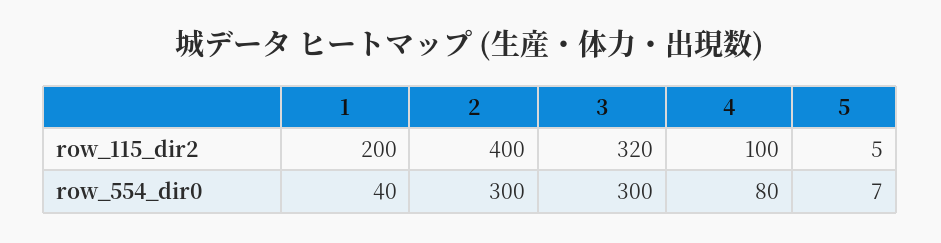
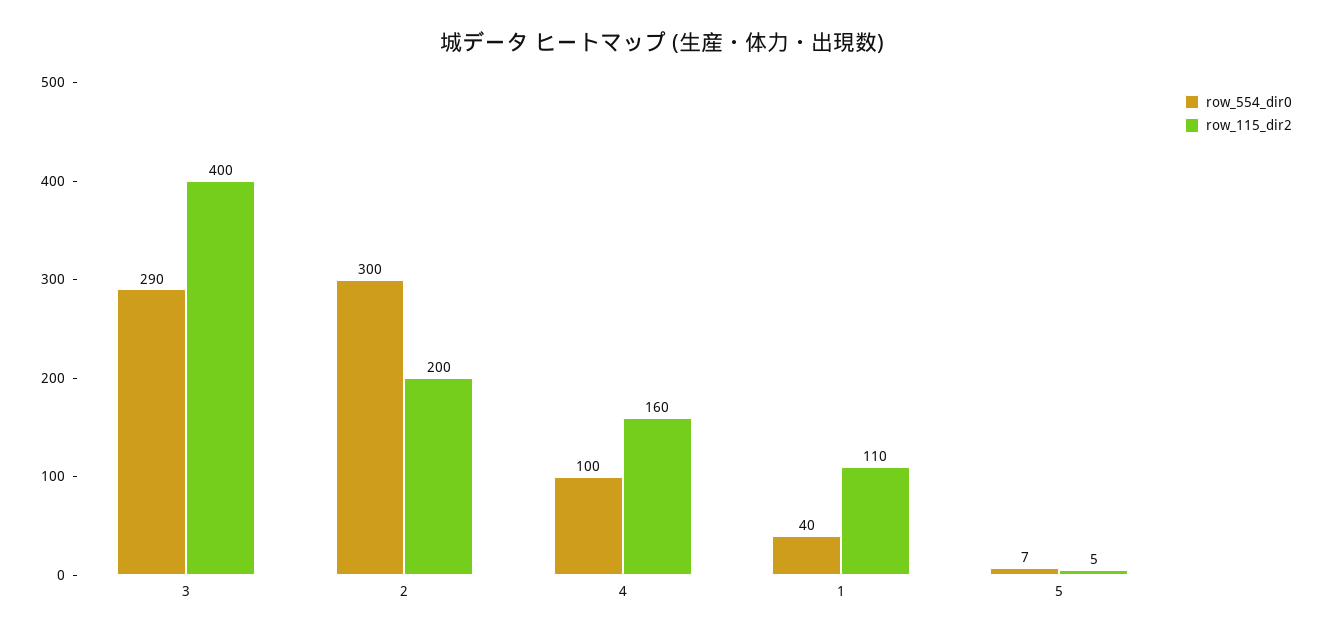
  {
    "row_115_dir2": {
-     "1": 200,
+     "1": 110,
-     "2": 400,
+     "2": 200,
-     "3": 320,
+     "3": 400,
-     "4": 100,
+     "4": 160,
      "5": 5
    },
    "row_554_dir0": {
      "1": 40,
      "2": 300,
-     "3": 300,
+     "3": 290,
-     "4": 80,
+     "4": 100,
      "5": 7
    }
  }

